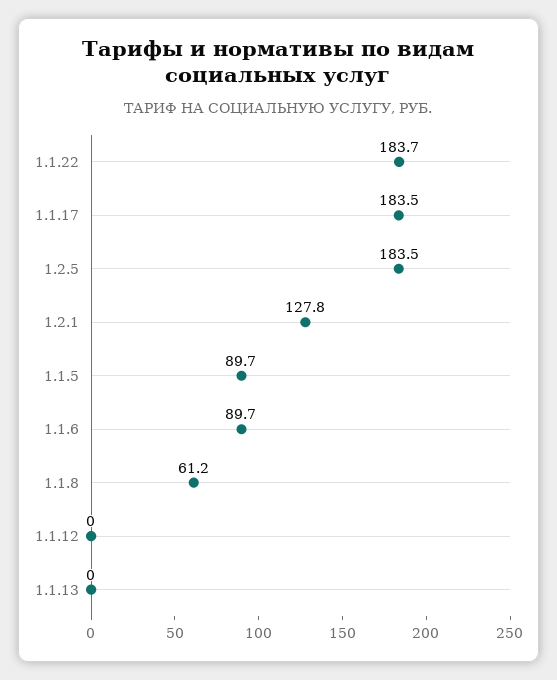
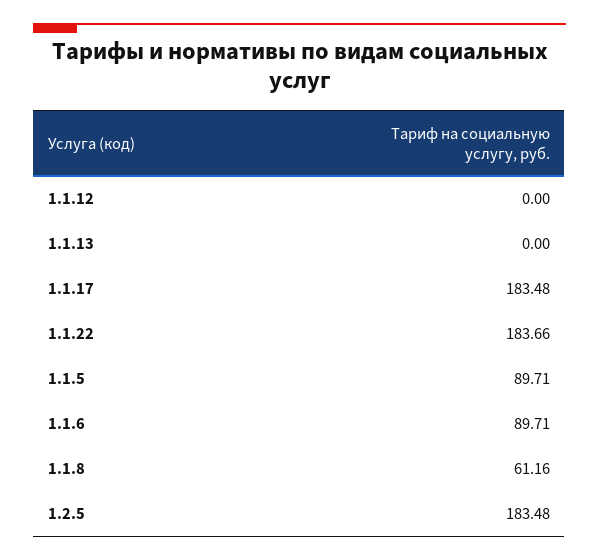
  {
    "1.1.22": 183.66,
    "1.1.17": 183.48,
    "1.2.5": 183.48,
-   "1.2.1": 127.8,
    "1.1.5": 89.71,
    "1.1.6": 89.71,
    "1.1.8": 61.16,
    "1.1.12": 0,
    "1.1.13": 0
  }

